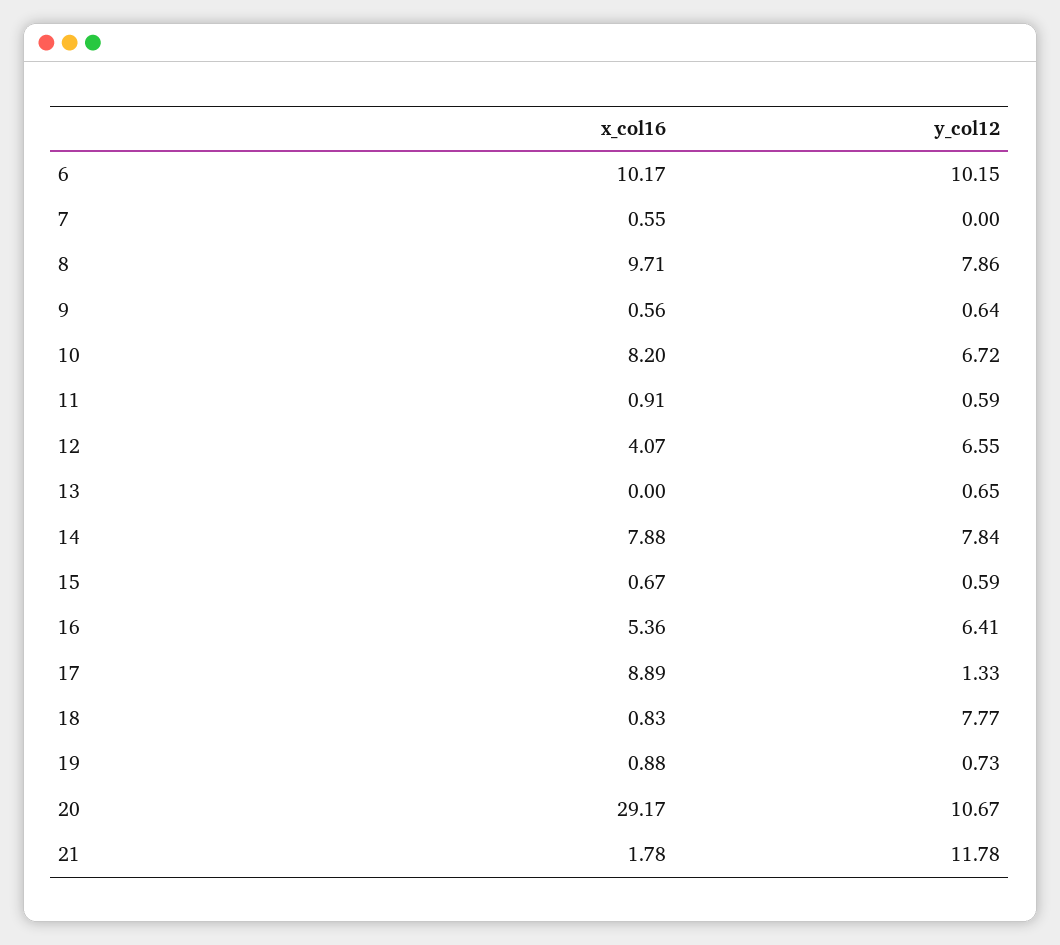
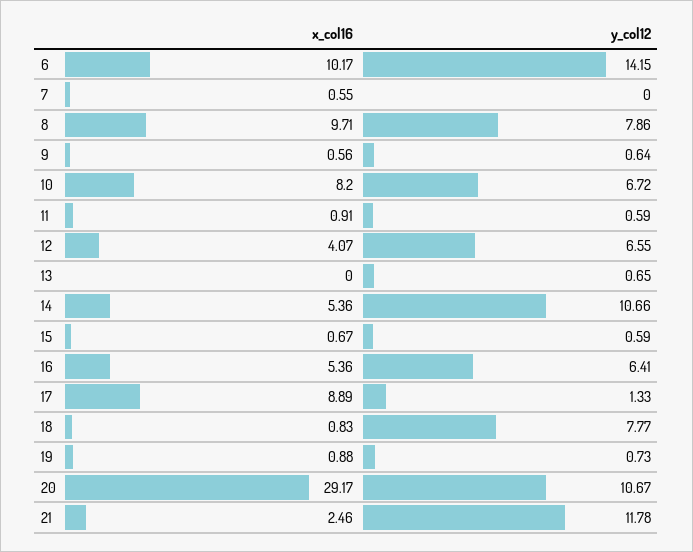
  {
    "x_col16": {
      "6": 10.17,
      "7": 0.55,
      "8": 9.71,
      "9": 0.56,
      "10": 8.2,
      "11": 0.91,
      "12": 4.07,
      "13": 0,
-     "14": 7.88,
+     "14": 5.36,
      "15": 0.67,
      "16": 5.36,
      "17": 8.89,
      "18": 0.83,
      "19": 0.88,
      "20": 29.17,
-     "21": 1.78
+     "21": 2.46
    },
    "y_col12": {
-     "6": 10.15,
+     "6": 14.15,
      "7": 0,
      "8": 7.86,
      "9": 0.64,
      "10": 6.72,
      "11": 0.59,
      "12": 6.55,
      "13": 0.65,
-     "14": 7.84,
+     "14": 10.66,
      "15": 0.59,
      "16": 6.41,
      "17": 1.33,
      "18": 7.77,
      "19": 0.73,
      "20": 10.67,
      "21": 11.78
    }
  }

